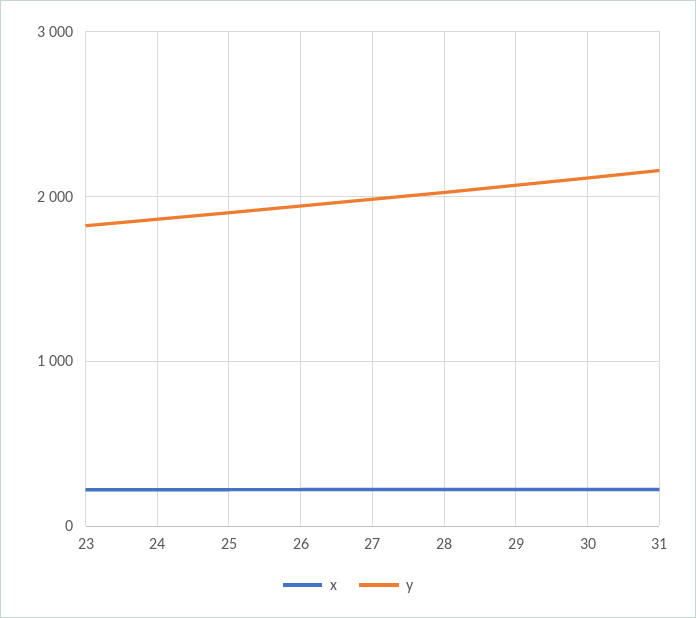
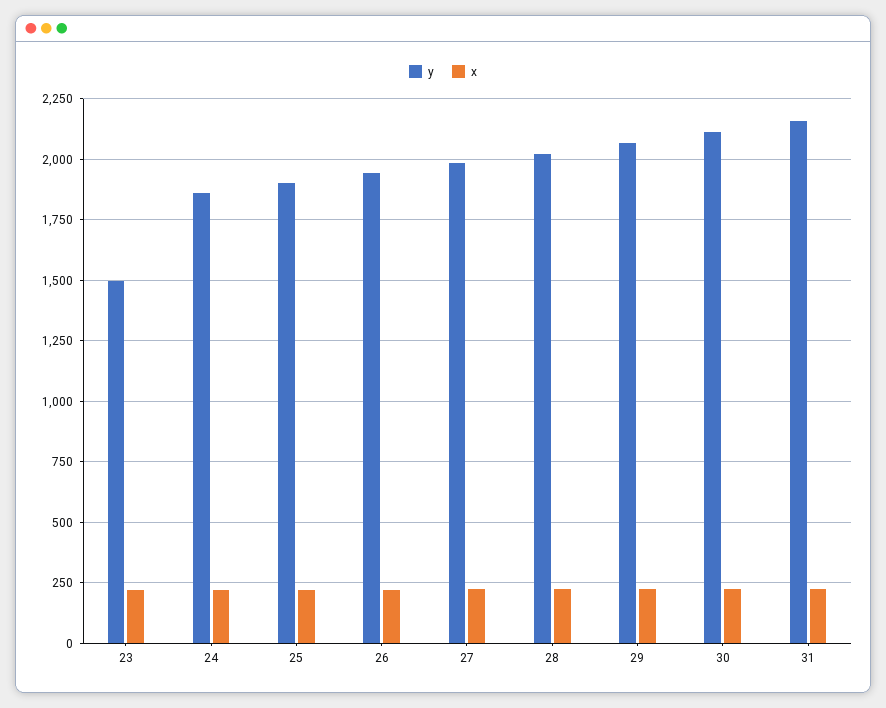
  {
    "x": {
      "23": 225,
      "24": 225,
      "25": 225,
      "26": 225,
      "27": 225,
      "28": 225,
      "29": 225,
      "30": 225,
      "31": 225
    },
    "y": {
-     "23": 1800,
+     "23": 1500,
      "24": 1850,
      "25": 1900,
      "26": 1950,
      "27": 1975,
      "28": 2025,
      "29": 2075,
      "30": 2100,
      "31": 2150
    }
  }

